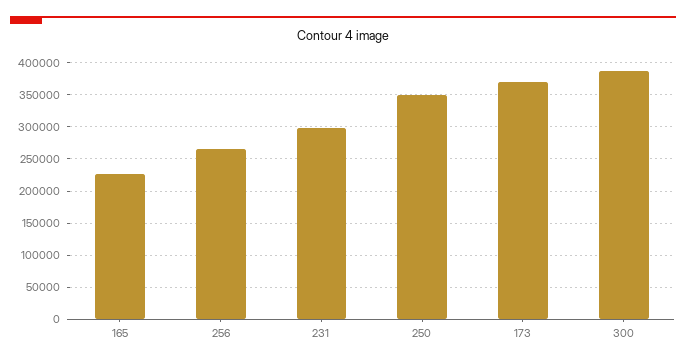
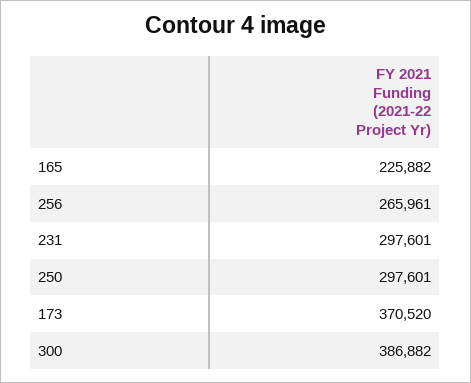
  {
    "165": 225882,
    "256": 265961,
    "231": 297601,
-   "250": 350000,
+   "250": 297601,
    "173": 370520,
    "300": 386882
  }

